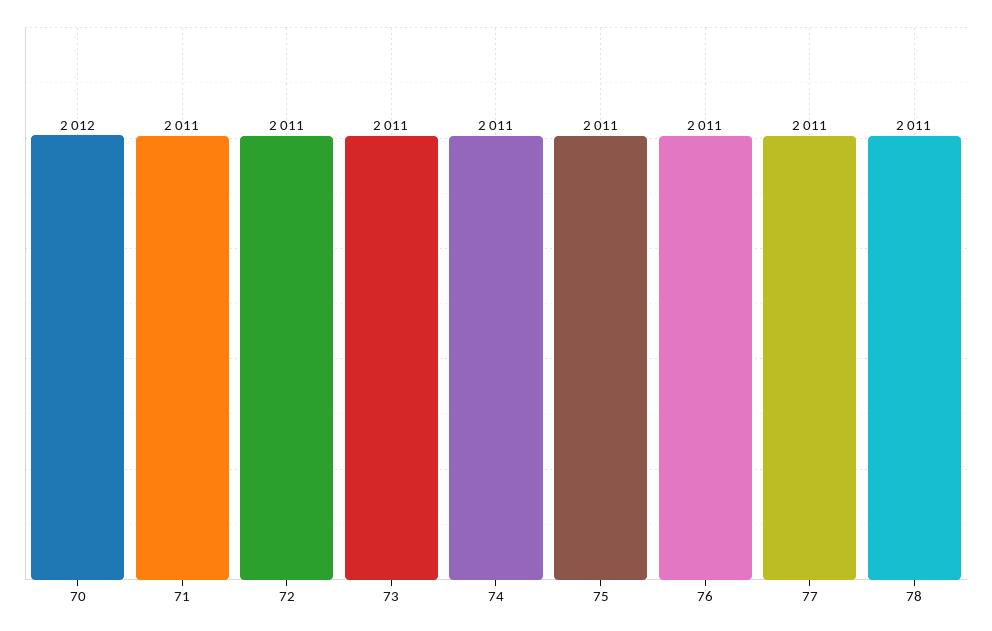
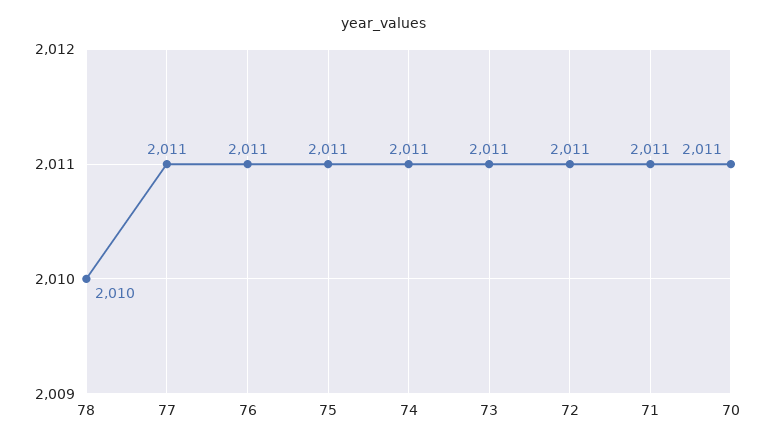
  {
-   "70": 2012,
+   "70": 2011,
    "71": 2011,
    "72": 2011,
    "73": 2011,
    "74": 2011,
    "75": 2011,
    "76": 2011,
    "77": 2011,
-   "78": 2011
+   "78": 2010
  }

